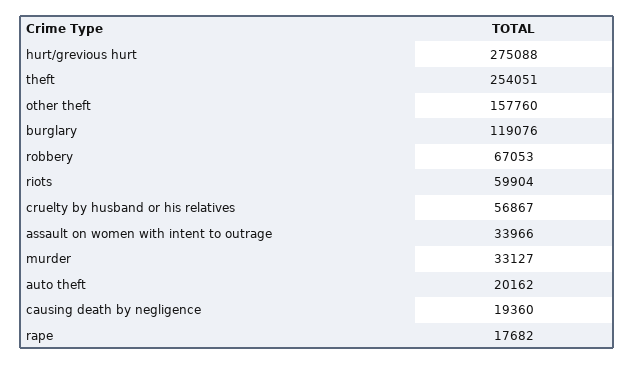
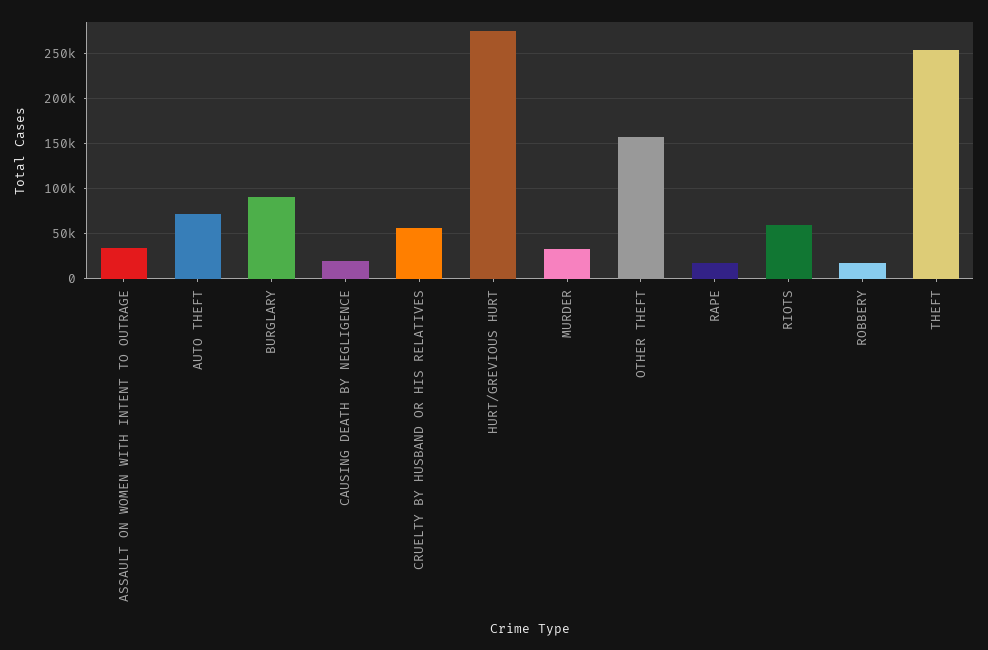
  {
    "hurt/grevious hurt": 275088,
    "theft": 254051,
    "other theft": 157760,
-   "burglary": 119076,
+   "burglary": 90000,
-   "robbery": 67053,
+   "robbery": 20000,
    "riots": 59904,
    "cruelty by husband or his relatives": 56867,
    "assault on women with intent to outrage": 33966,
    "murder": 33127,
-   "auto theft": 20162,
+   "auto theft": 70000,
    "causing death by negligence": 19360,
    "rape": 17682
  }

